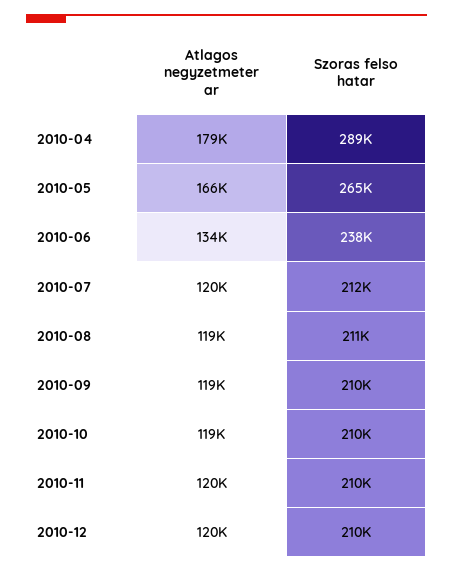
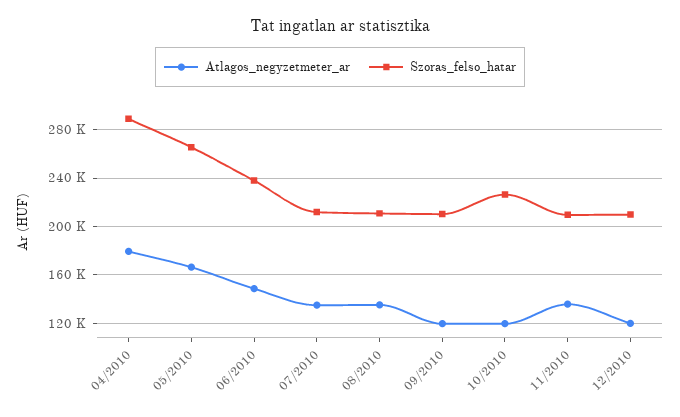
  {
    "Atlagos negyzetmeter ar": {
      "2010-04": 179000,
      "2010-05": 166000,
-     "2010-06": 134000,
+     "2010-06": 150000,
-     "2010-07": 120000,
+     "2010-07": 135000,
-     "2010-08": 119000,
+     "2010-08": 135000,
      "2010-09": 119000,
      "2010-10": 119000,
-     "2010-11": 120000,
+     "2010-11": 135000,
      "2010-12": 120000
    },
    "Szoras felso hatar": {
      "2010-04": 289000,
      "2010-05": 265000,
      "2010-06": 238000,
      "2010-07": 212000,
      "2010-08": 211000,
      "2010-09": 210000,
-     "2010-10": 210000,
+     "2010-10": 225000,
      "2010-11": 210000,
      "2010-12": 210000
    }
  }

